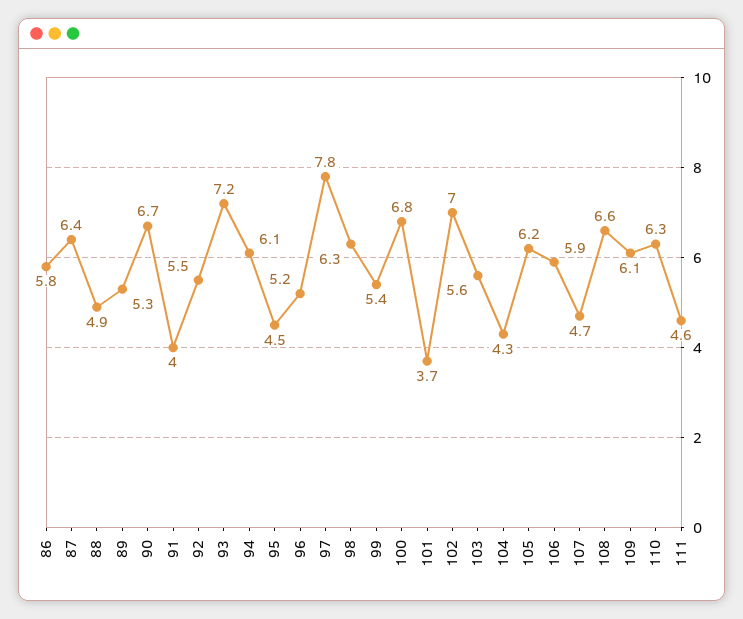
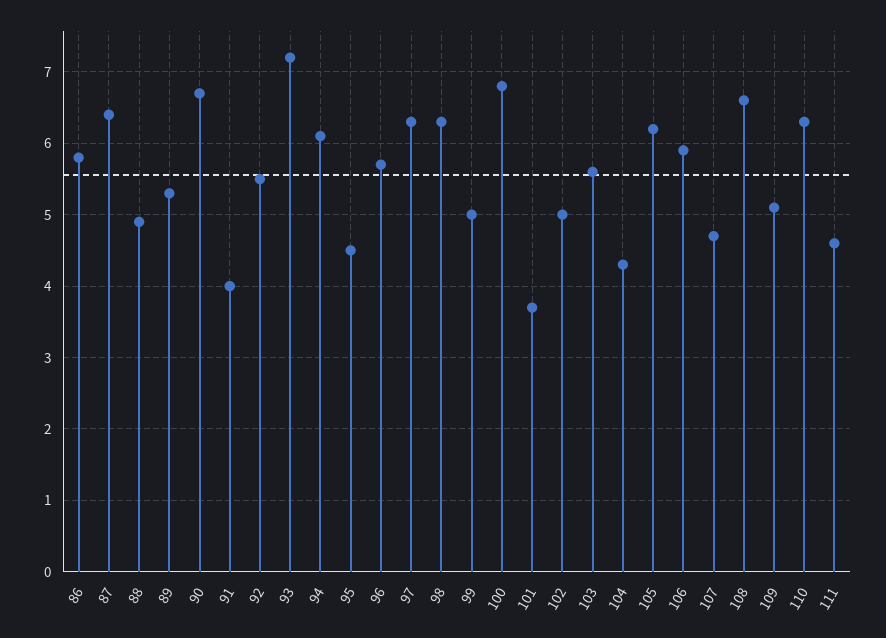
  {
    "86": 5.8,
    "87": 6.4,
    "88": 4.9,
    "89": 5.3,
    "90": 6.7,
    "91": 4,
    "92": 5.5,
    "93": 7.2,
    "94": 6.1,
    "95": 4.5,
-   "96": 5.2,
+   "96": 5.7,
-   "97": 7.8,
+   "97": 6.3,
    "98": 6.3,
-   "99": 5.4,
+   "99": 5,
    "100": 6.8,
    "101": 3.7,
-   "102": 7,
+   "102": 5,
    "103": 5.6,
    "104": 4.3,
    "105": 6.2,
    "106": 5.9,
    "107": 4.7,
    "108": 6.6,
-   "109": 6.1,
+   "109": 5.1,
    "110": 6.3,
    "111": 4.6
  }

